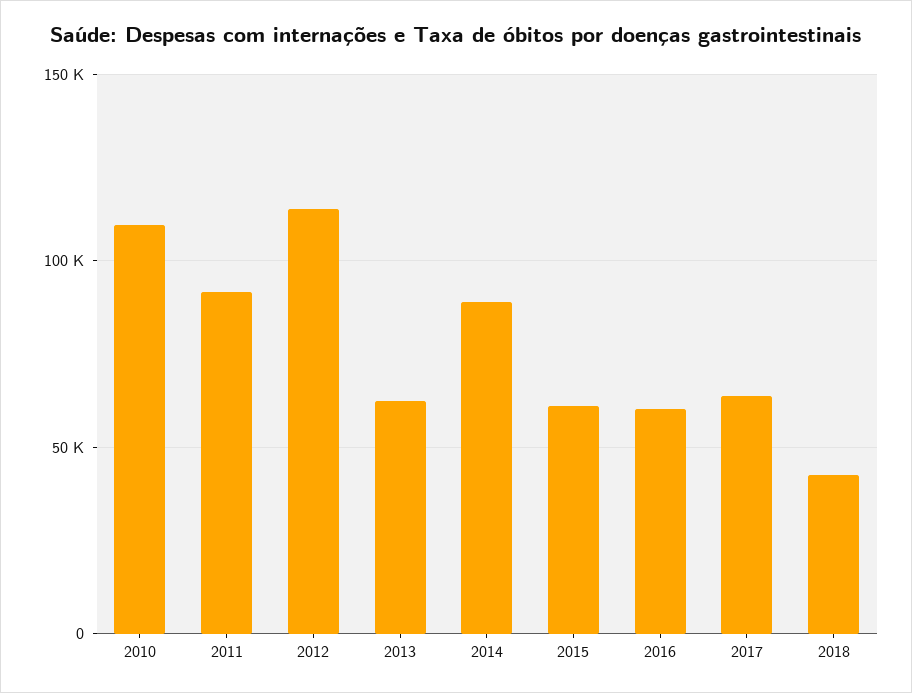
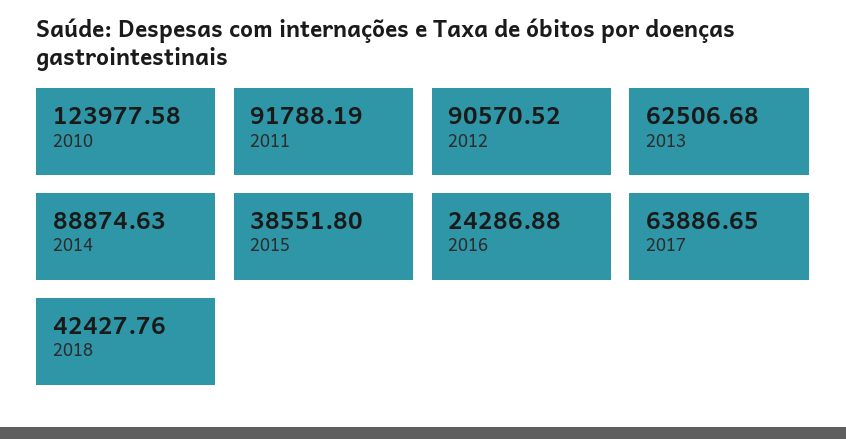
  {
-   "2010": 110000,
+   "2010": 123977.58,
    "2011": 91788.19,
-   "2012": 115000,
+   "2012": 90570.52,
    "2013": 62506.68,
    "2014": 88874.63,
-   "2015": 60000,
+   "2015": 38551.8,
-   "2016": 60000,
+   "2016": 24286.88,
    "2017": 63886.65,
    "2018": 42427.76
  }

